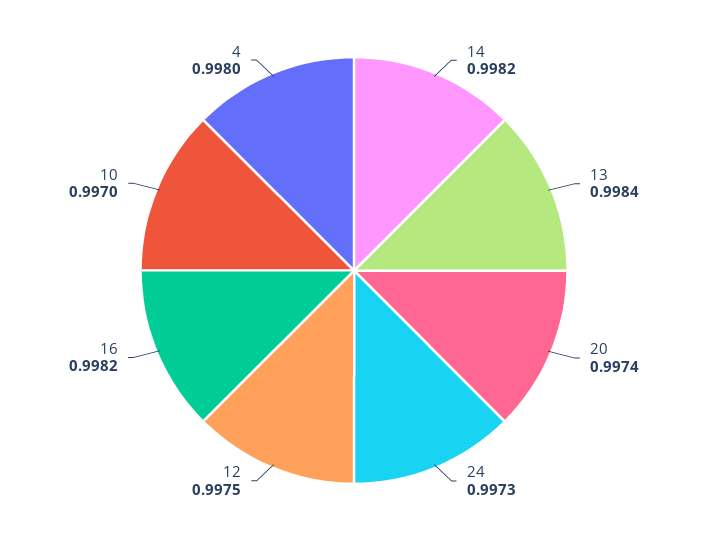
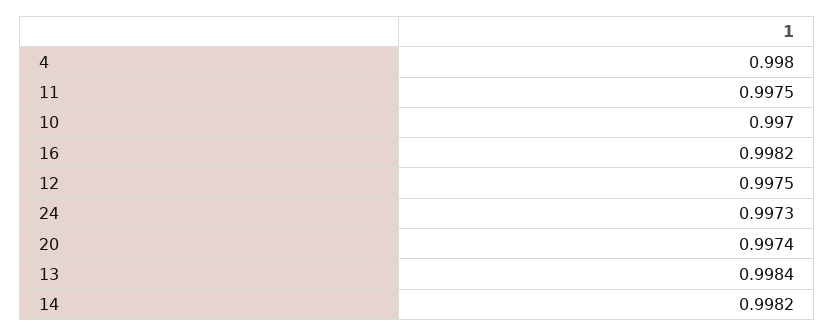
  {
    "14": 0.9982,
    "13": 0.9984,
    "20": 0.9974,
    "24": 0.9973,
    "12": 0.9975,
    "16": 0.9982,
    "10": 0.997,
-   "4": 0.998
+   "4": 0.998,
+   "11": 0.9975
  }

